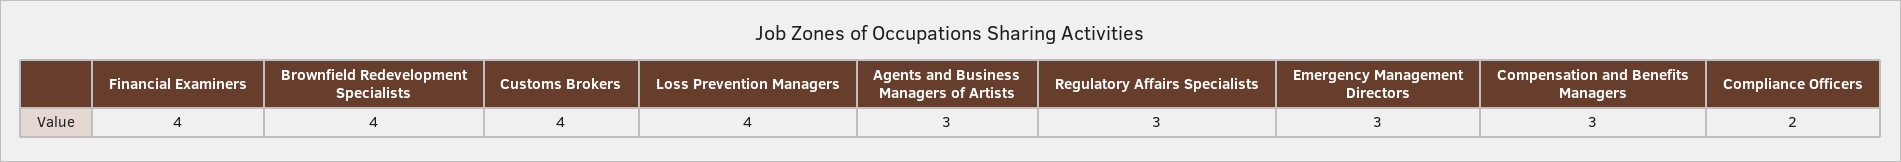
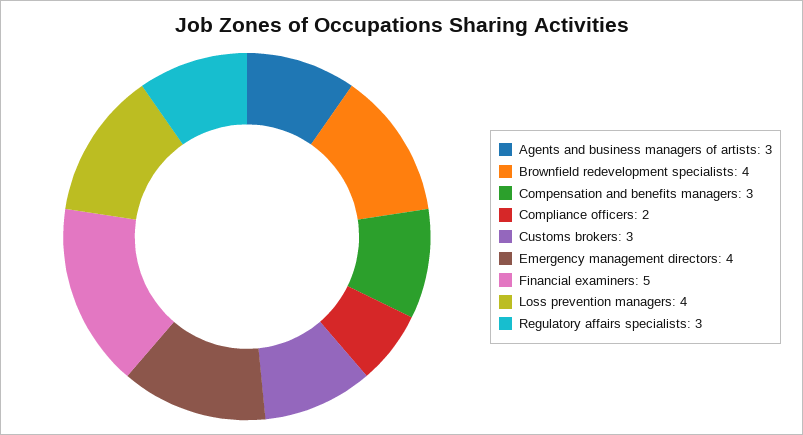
  {
-   "Financial Examiners": 4,
+   "Financial Examiners": 5,
    "Brownfield Redevelopment Specialists": 4,
-   "Customs Brokers": 4,
+   "Customs Brokers": 3,
    "Loss Prevention Managers": 4,
    "Agents and Business Managers of Artists": 3,
    "Regulatory Affairs Specialists": 3,
-   "Emergency Management Directors": 3,
+   "Emergency Management Directors": 4,
    "Compensation and Benefits Managers": 3,
    "Compliance Officers": 2
  }

